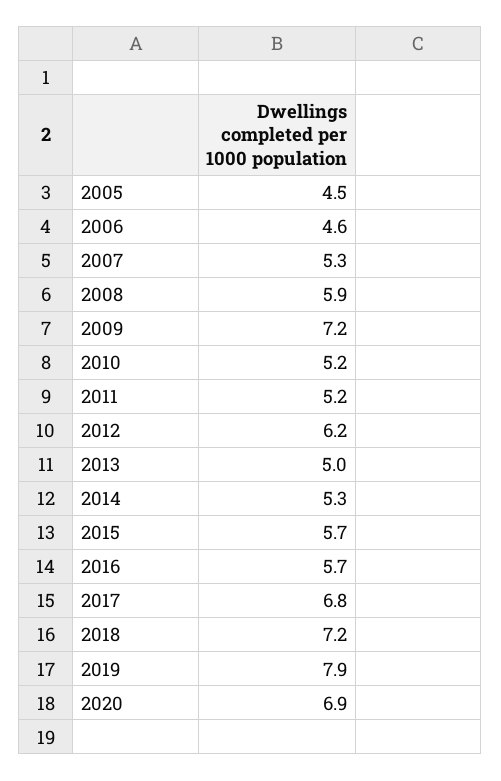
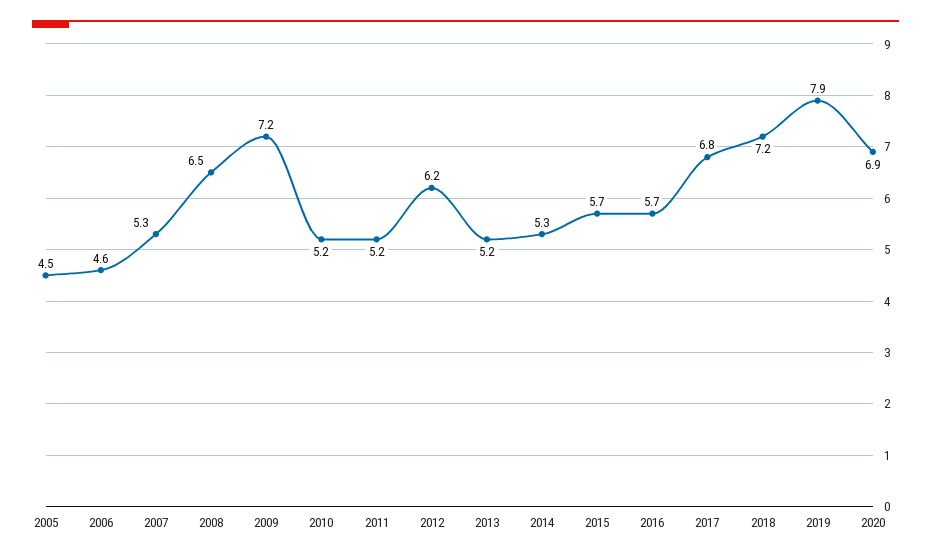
  {
    "2005": 4.5,
    "2006": 4.6,
    "2007": 5.3,
-   "2008": 5.9,
+   "2008": 6.5,
    "2009": 7.2,
    "2010": 5.2,
    "2011": 5.2,
    "2012": 6.2,
-   "2013": 5,
+   "2013": 5.2,
    "2014": 5.3,
    "2015": 5.7,
    "2016": 5.7,
    "2017": 6.8,
    "2018": 7.2,
    "2019": 7.9,
    "2020": 6.9
  }

